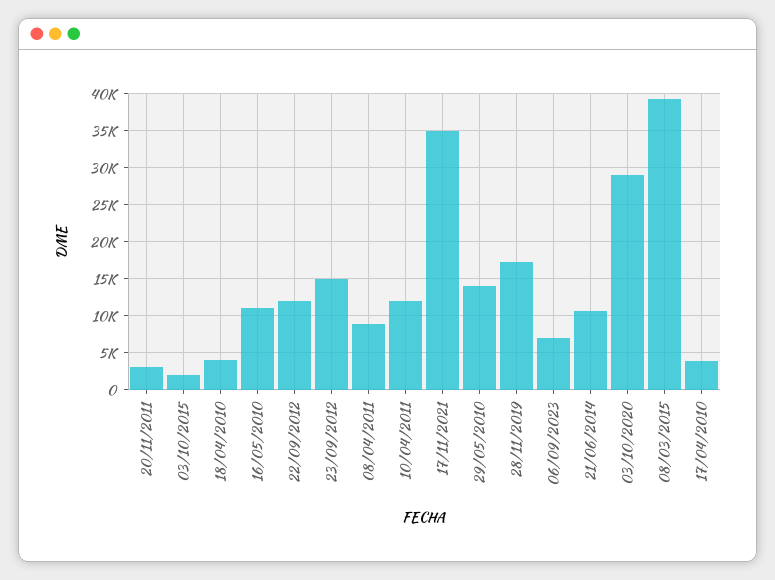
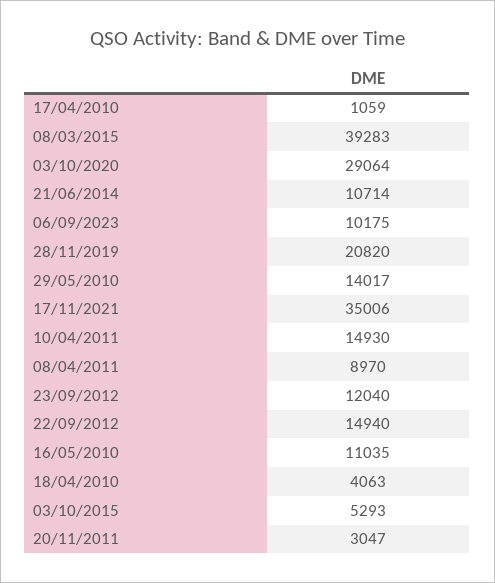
  {
    "20/11/2011": 3047,
-   "03/10/2015": 2000,
+   "03/10/2015": 5293,
    "18/04/2010": 4063,
    "16/05/2010": 11035,
-   "22/09/2012": 12000,
+   "22/09/2012": 14940,
-   "23/09/2012": 15000,
+   "23/09/2012": 12040,
    "08/04/2011": 8970,
-   "10/04/2011": 12000,
+   "10/04/2011": 14930,
    "17/11/2021": 35006,
    "29/05/2010": 14017,
-   "28/11/2019": 17000,
+   "28/11/2019": 20820,
-   "06/09/2023": 7000,
+   "06/09/2023": 10175,
    "21/06/2014": 10714,
    "03/10/2020": 29064,
    "08/03/2015": 39283,
-   "17/04/2010": 4000
+   "17/04/2010": 1059
  }

